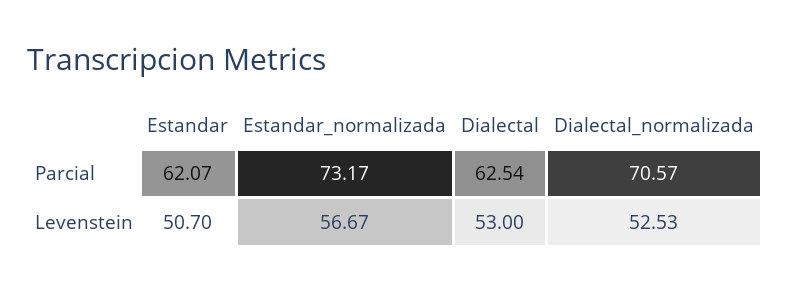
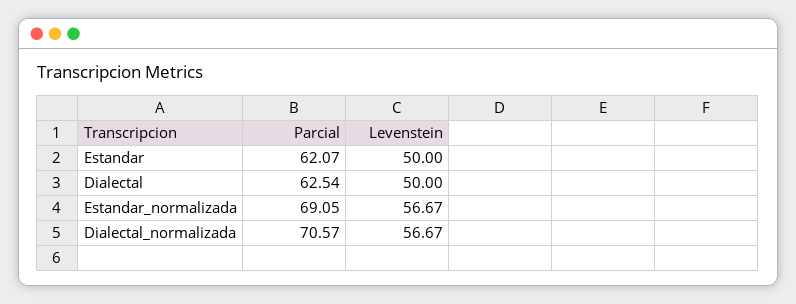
  {
    "Estandar": {
      "Parcial": 62.07,
-     "Levenstein": 50.7
+     "Levenstein": 50
    },
    "Estandar_normalizada": {
-     "Parcial": 73.17,
+     "Parcial": 69.05,
      "Levenstein": 56.67
    },
    "Dialectal": {
      "Parcial": 62.54,
-     "Levenstein": 53
+     "Levenstein": 50
    },
    "Dialectal_normalizada": {
      "Parcial": 70.57,
-     "Levenstein": 52.53
+     "Levenstein": 56.67
    }
  }

